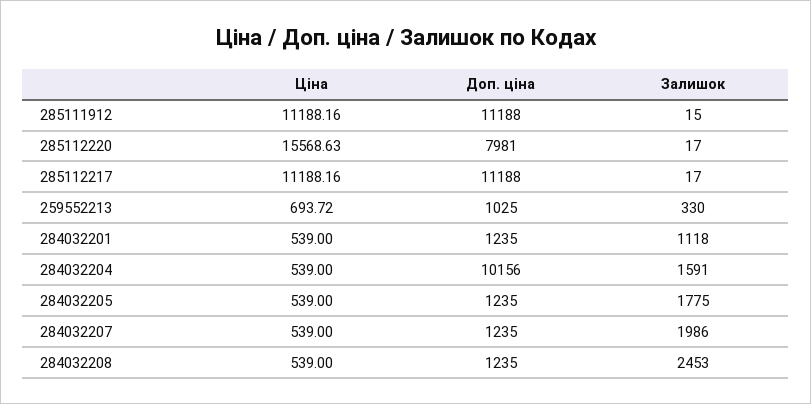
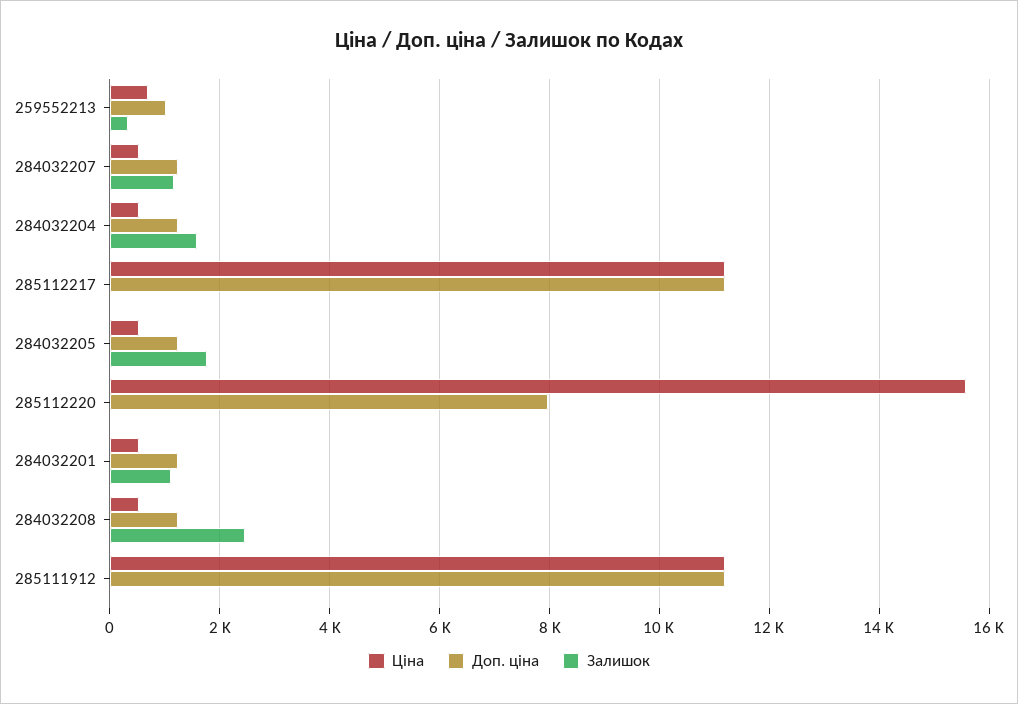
  {
    "Ціна": {
      "285111912": 11188.16,
      "285112220": 15568.63,
      "285112217": 11188.16,
      "259552213": 693.72,
      "284032201": 539,
      "284032204": 539,
      "284032205": 539,
      "284032207": 539,
      "284032208": 539
    },
    "Доп. ціна": {
      "285111912": 11188,
      "285112220": 7981,
      "285112217": 11188,
      "259552213": 1025,
      "284032201": 1235,
-     "284032204": 10156,
+     "284032204": 1200,
      "284032205": 1235,
      "284032207": 1235,
      "284032208": 1235
    },
    "Залишок": {
      "285111912": 15,
      "285112220": 17,
      "285112217": 17,
      "259552213": 330,
      "284032201": 1118,
      "284032204": 1591,
      "284032205": 1775,
-     "284032207": 1986,
+     "284032207": 1200,
      "284032208": 2453
    }
  }

